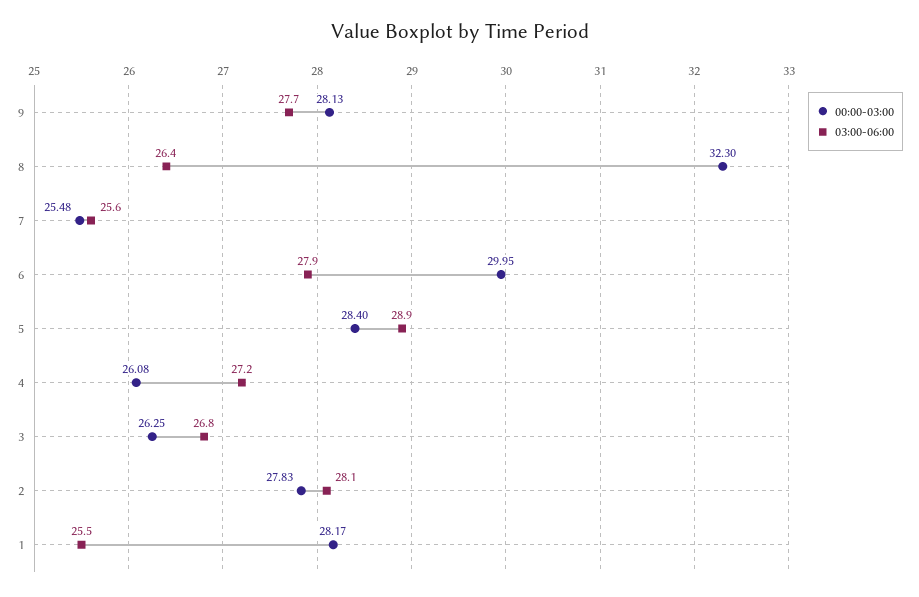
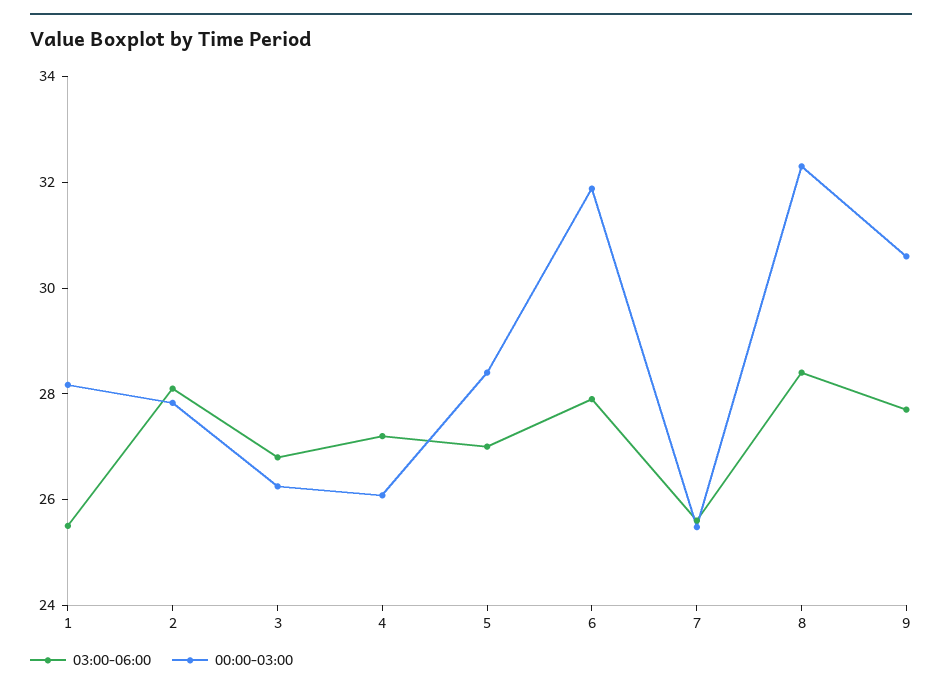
  {
    "00:00-03:00": {
-     "9": 28.13,
+     "9": 30.5,
      "8": 32.3,
      "7": 25.48,
-     "6": 29.95,
+     "6": 32,
      "5": 28.4,
      "4": 26.08,
      "3": 26.25,
      "2": 27.83,
      "1": 28.17
    },
    "03:00-06:00": {
      "9": 27.7,
-     "8": 26.4,
+     "8": 28.5,
      "7": 25.6,
      "6": 27.9,
-     "5": 28.9,
+     "5": 27,
      "4": 27.2,
      "3": 26.8,
      "2": 28.1,
      "1": 25.5
    }
  }

